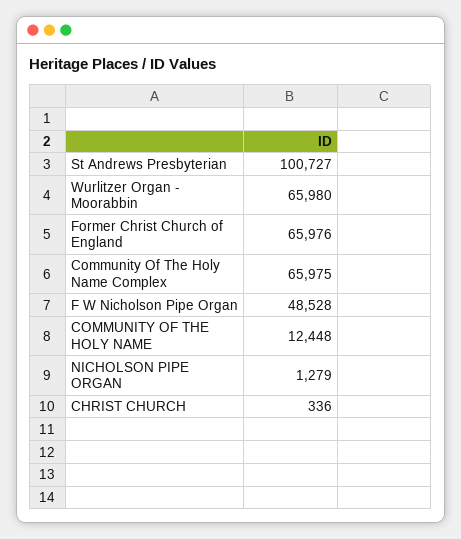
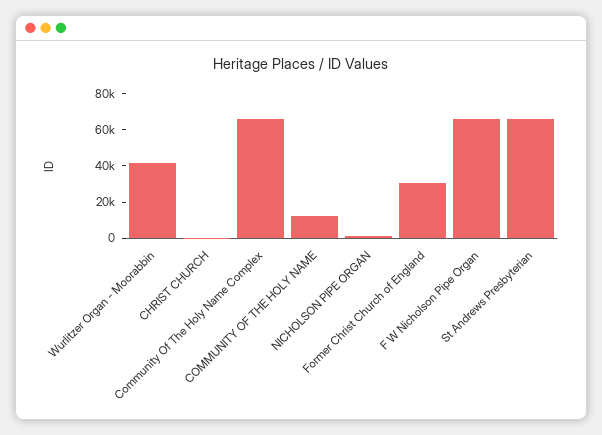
  {
-   "St Andrews Presbyterian": 100727,
+   "St Andrews Presbyterian": 65000,
-   "Wurlitzer Organ - Moorabbin": 65980,
+   "Wurlitzer Organ - Moorabbin": 40000,
-   "Former Christ Church of England": 65976,
+   "Former Christ Church of England": 30000,
    "Community Of The Holy Name Complex": 65975,
-   "F W Nicholson Pipe Organ": 48528,
+   "F W Nicholson Pipe Organ": 65000,
    "COMMUNITY OF THE HOLY NAME": 12448,
    "NICHOLSON PIPE ORGAN": 1279,
    "CHRIST CHURCH": 336
  }

